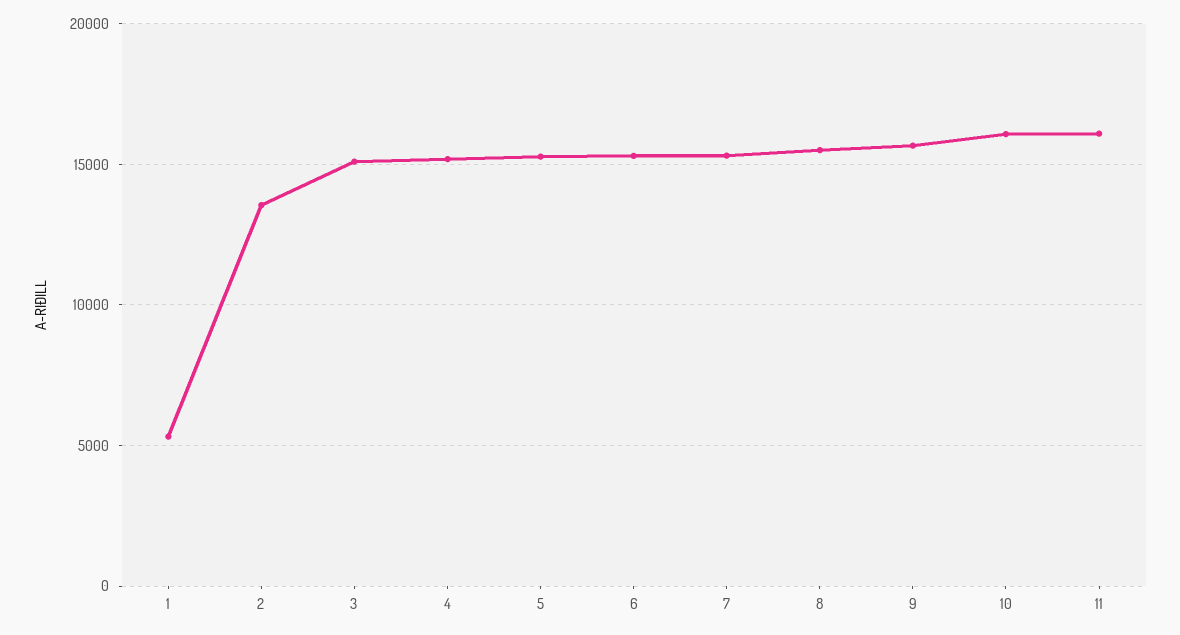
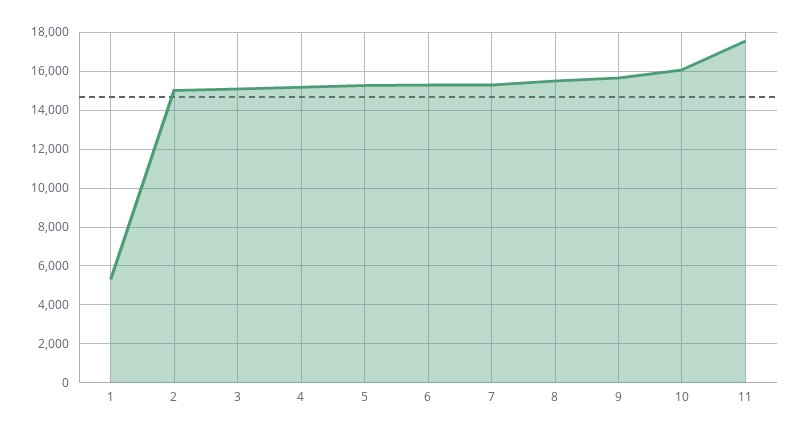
  {
    "1": 5500,
-   "2": 13500,
+   "2": 15000,
    "3": 15000,
    "4": 15000,
    "5": 15500,
    "6": 15500,
    "7": 15500,
    "8": 15500,
    "9": 15500,
    "10": 16000,
-   "11": 16000
+   "11": 17500
  }

